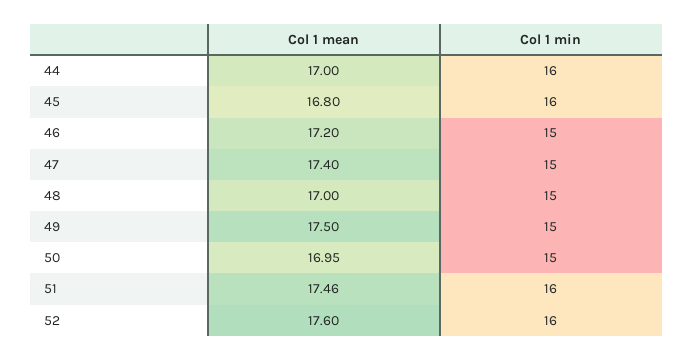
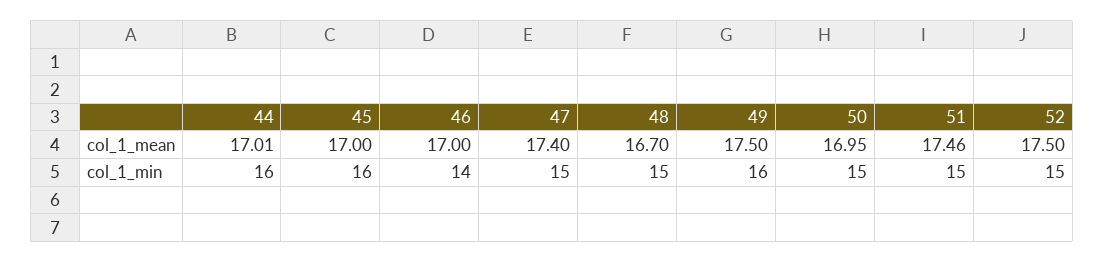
  {
    "Col 1 mean": {
-     "44": 17,
+     "44": 17.01,
-     "45": 16.8,
+     "45": 17,
-     "46": 17.2,
+     "46": 17,
      "47": 17.4,
-     "48": 17,
+     "48": 16.7,
      "49": 17.5,
      "50": 16.95,
      "51": 17.46,
-     "52": 17.6
+     "52": 17.5
    },
    "Col 1 min": {
      "44": 16,
      "45": 16,
-     "46": 15,
+     "46": 14,
      "47": 15,
      "48": 15,
-     "49": 15,
+     "49": 16,
      "50": 15,
-     "51": 16,
+     "51": 15,
-     "52": 16
+     "52": 15
    }
  }

